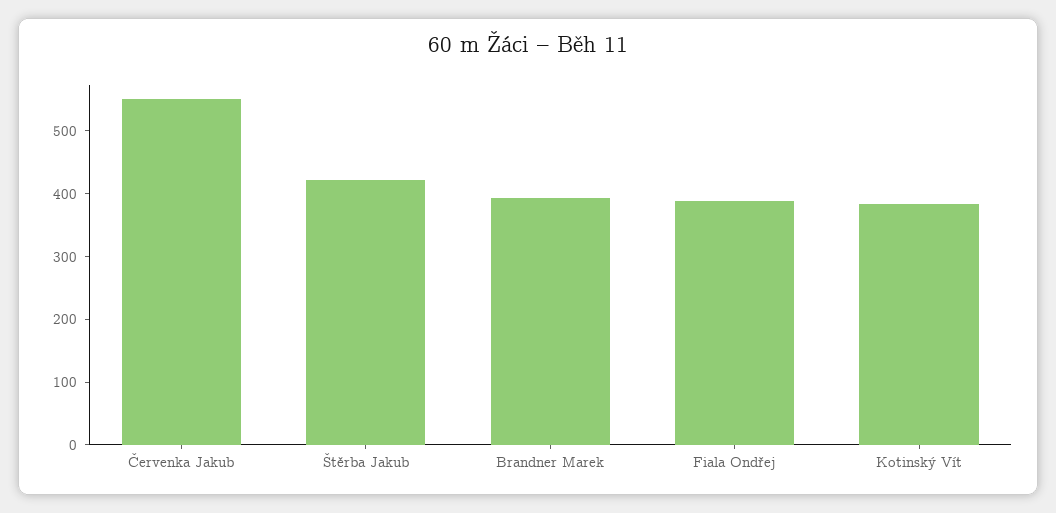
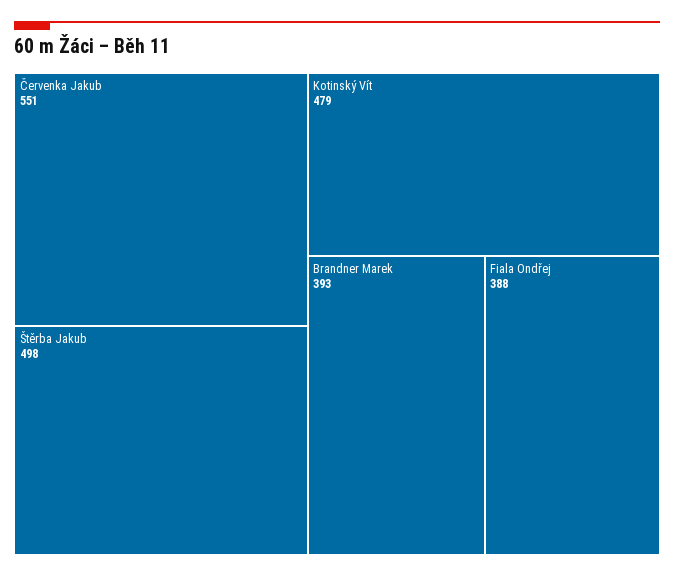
  {
    "Červenka Jakub": 551,
-   "Štěrba Jakub": 420,
+   "Štěrba Jakub": 498,
    "Brandner Marek": 393,
    "Fiala Ondřej": 388,
-   "Kotinský Vít": 380
+   "Kotinský Vít": 479
  }

